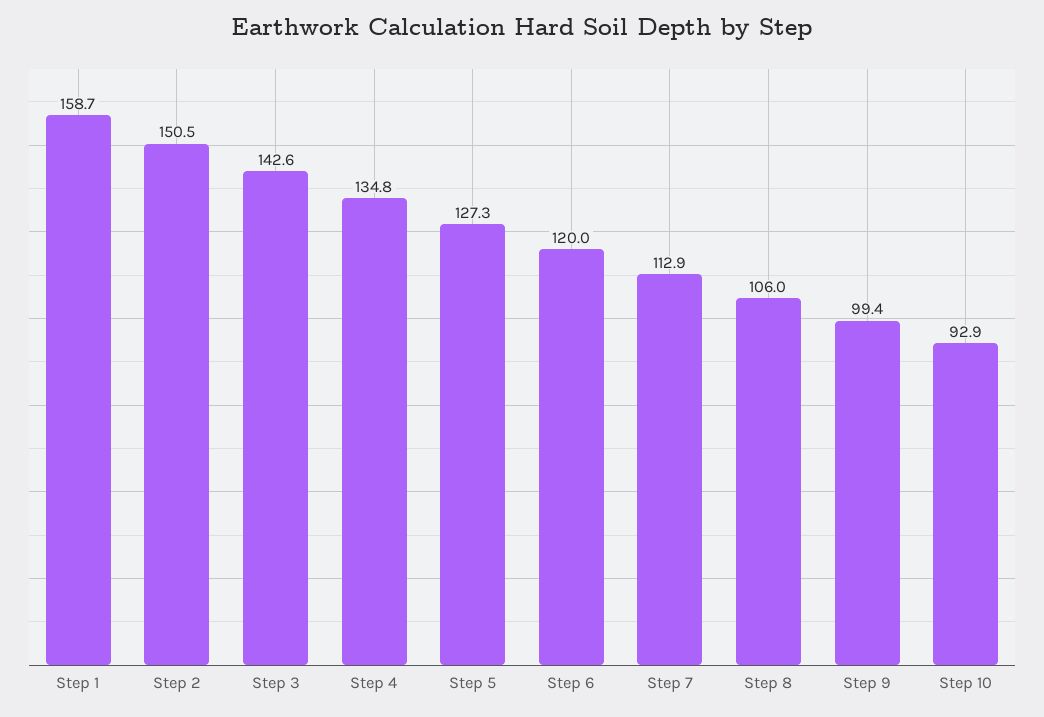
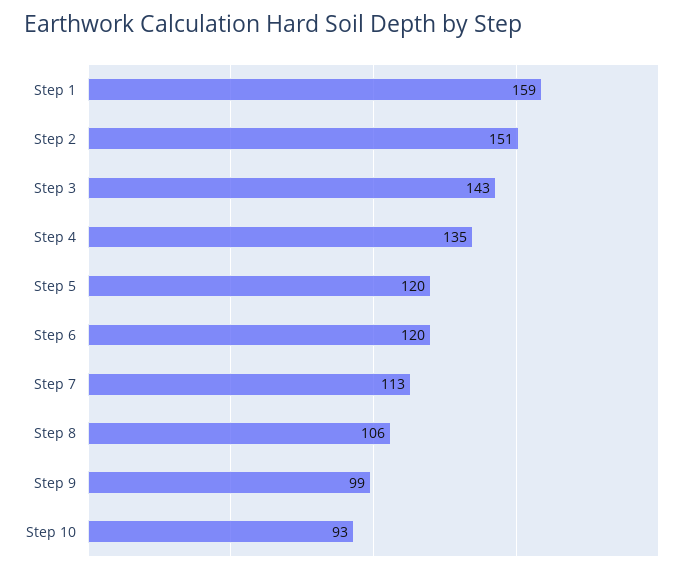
  {
    "Step 1": 158.7,
    "Step 2": 150.5,
    "Step 3": 142.6,
    "Step 4": 134.8,
-   "Step 5": 127.3,
+   "Step 5": 120,
    "Step 6": 120,
    "Step 7": 112.9,
    "Step 8": 106,
    "Step 9": 99.4,
    "Step 10": 92.9
  }

